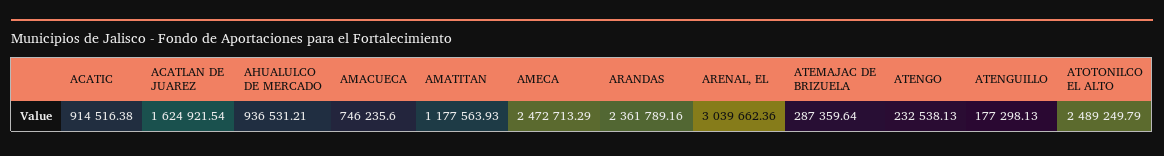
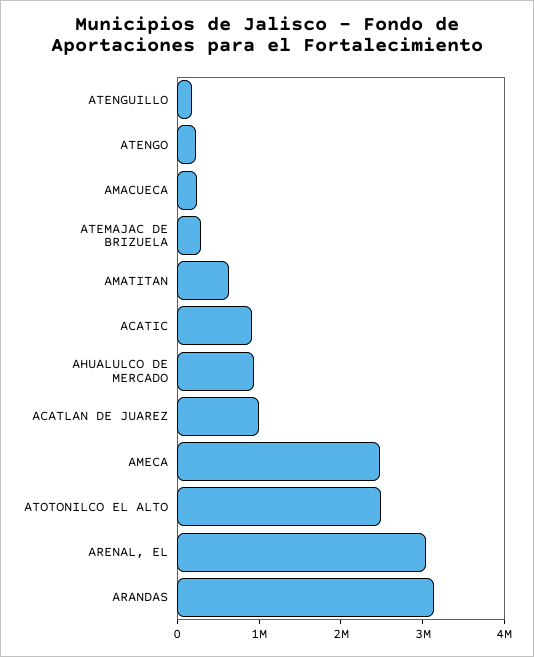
  {
    "ACATIC": 914516.38,
-   "ACATLAN DE JUAREZ": 1624921.54,
+   "ACATLAN DE JUAREZ": 1000000,
    "AHUALULCO DE MERCADO": 936531.21,
-   "AMACUECA": 746235.6,
+   "AMACUECA": 200000,
-   "AMATITAN": 1177563.93,
+   "AMATITAN": 600000,
    "AMECA": 2472713.29,
-   "ARANDAS": 2361789.16,
+   "ARANDAS": 3200000,
    "ARENAL, EL": 3039662.36,
    "ATEMAJAC DE BRIZUELA": 287359.64,
    "ATENGO": 232538.13,
    "ATENGUILLO": 177298.13,
    "ATOTONILCO EL ALTO": 2489249.79
  }

